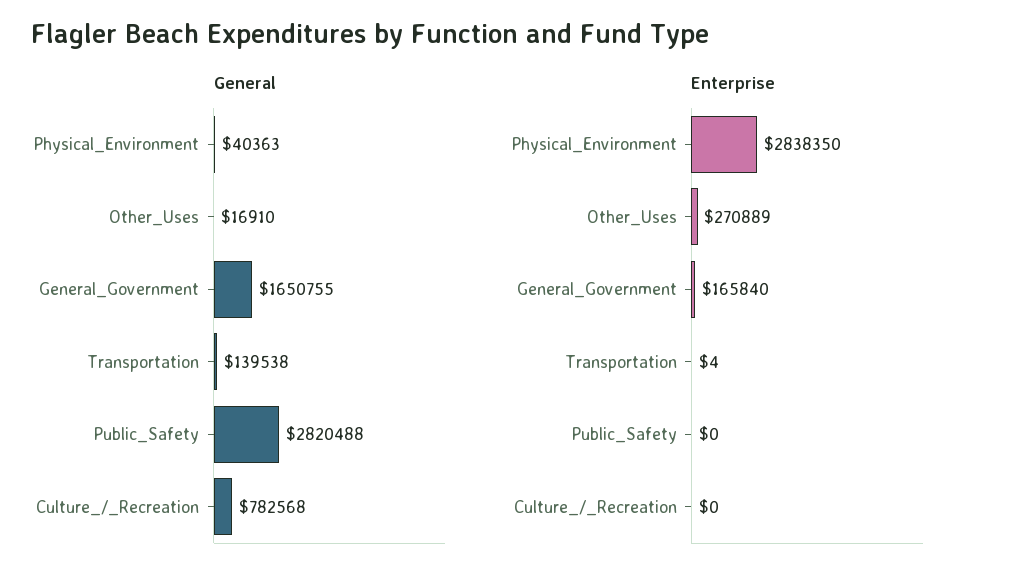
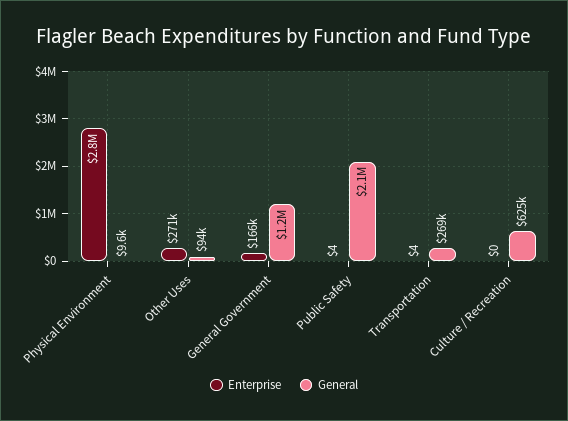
  {
    "General": {
-     "Physical_Environment": 40363,
+     "Physical_Environment": 9600,
-     "Other_Uses": 16910,
+     "Other_Uses": 94000,
-     "General_Government": 1650755,
+     "General_Government": 1200000,
-     "Transportation": 139538,
+     "Transportation": 269000,
-     "Public_Safety": 2820488,
+     "Public_Safety": 2100000,
-     "Culture_/_Recreation": 782568
+     "Culture_/_Recreation": 625000
    },
    "Enterprise": {
      "Physical_Environment": 2838350,
      "Other_Uses": 270889,
      "General_Government": 165840,
      "Transportation": 4,
-     "Public_Safety": 0,
+     "Public_Safety": 4,
      "Culture_/_Recreation": 0
    }
  }

